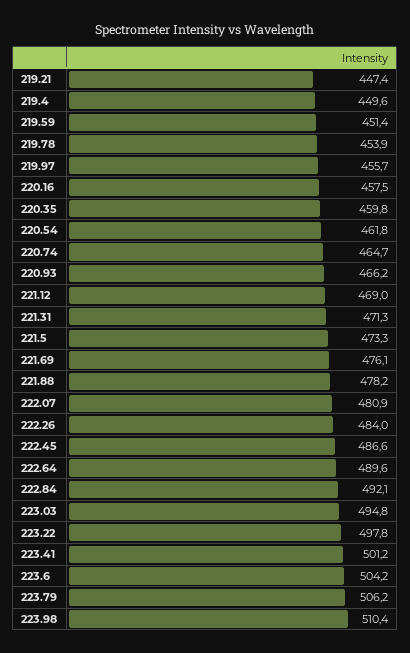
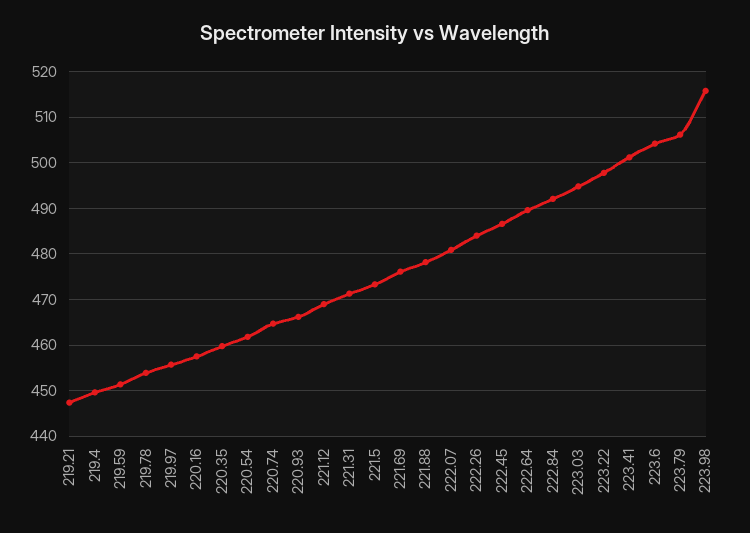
  {
    "219.21": 447.4,
    "219.4": 449.6,
    "219.59": 451.4,
    "219.78": 453.9,
    "219.97": 455.7,
    "220.16": 457.5,
    "220.35": 459.8,
    "220.54": 461.8,
    "220.74": 464.7,
    "220.93": 466.2,
    "221.12": 469,
    "221.31": 471.3,
    "221.5": 473.3,
    "221.69": 476.1,
    "221.88": 478.2,
    "222.07": 480.9,
    "222.26": 484,
    "222.45": 486.6,
    "222.64": 489.6,
    "222.84": 492.1,
    "223.03": 494.8,
    "223.22": 497.8,
    "223.41": 501.2,
    "223.6": 504.2,
    "223.79": 506.2,
-   "223.98": 510.4
+   "223.98": 516
  }

